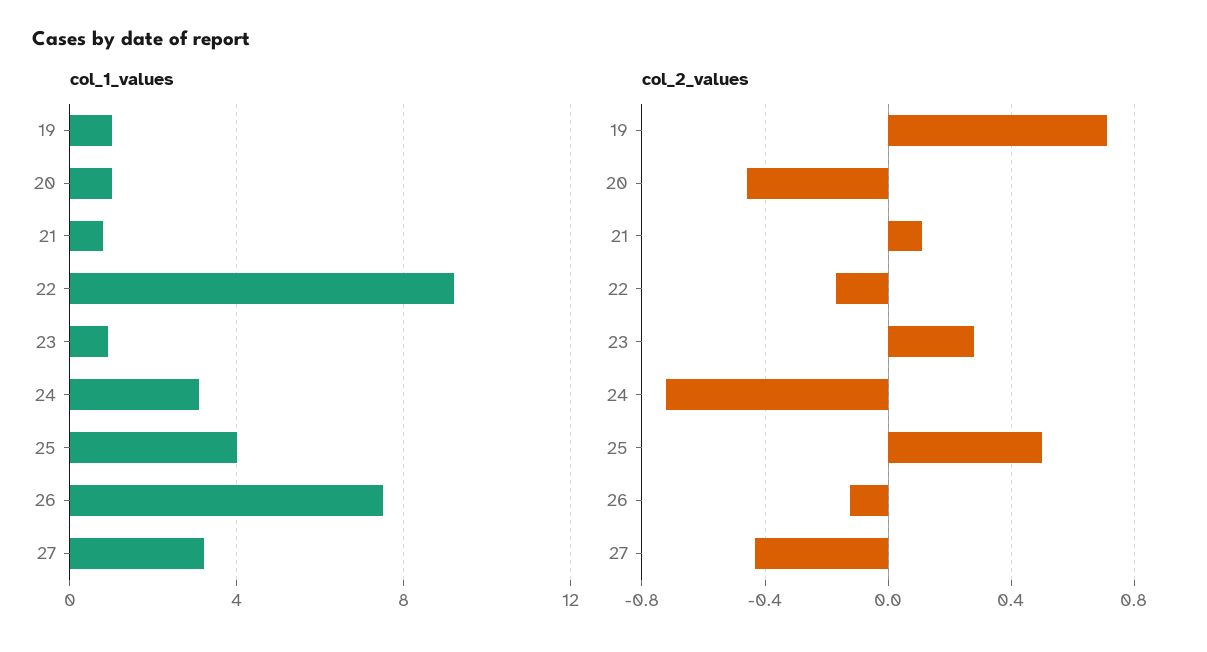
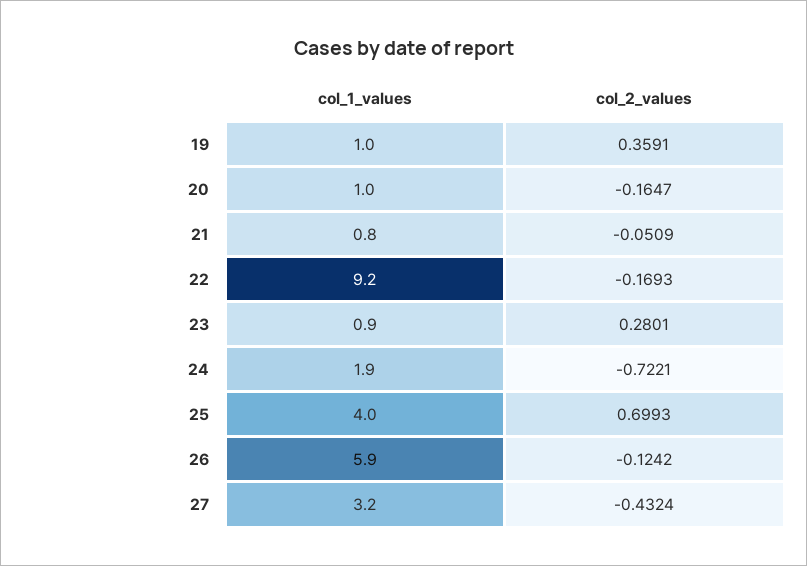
  {
    "col_1_values": {
      "19": 1,
      "20": 1,
      "21": 0.8,
      "22": 9.2,
      "23": 0.9,
-     "24": 3,
+     "24": 1.9,
      "25": 4,
-     "26": 7.5,
+     "26": 5.9,
      "27": 3.2
    },
    "col_2_values": {
-     "19": 0.7,
+     "19": 0.3591,
-     "20": -0.45,
+     "20": -0.1647,
-     "21": 0.1,
+     "21": -0.0509,
      "22": -0.1693,
      "23": 0.2801,
      "24": -0.7221,
-     "25": 0.5,
+     "25": 0.6993,
      "26": -0.1242,
      "27": -0.4324
    }
  }

